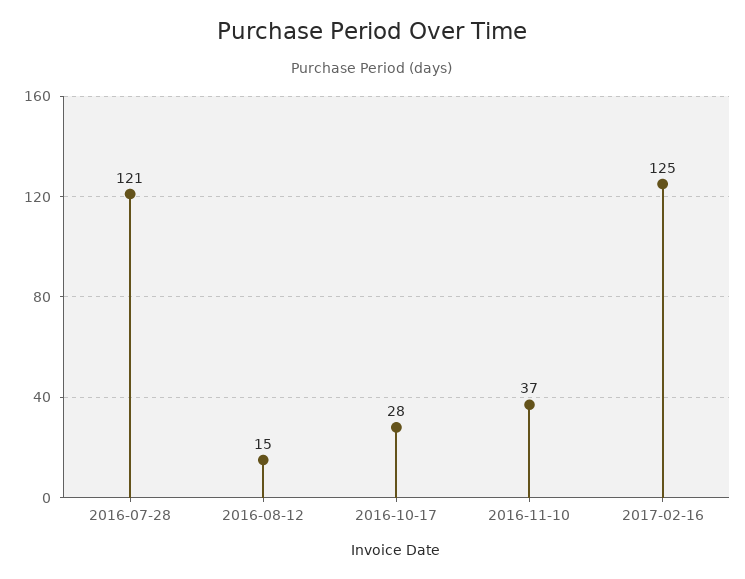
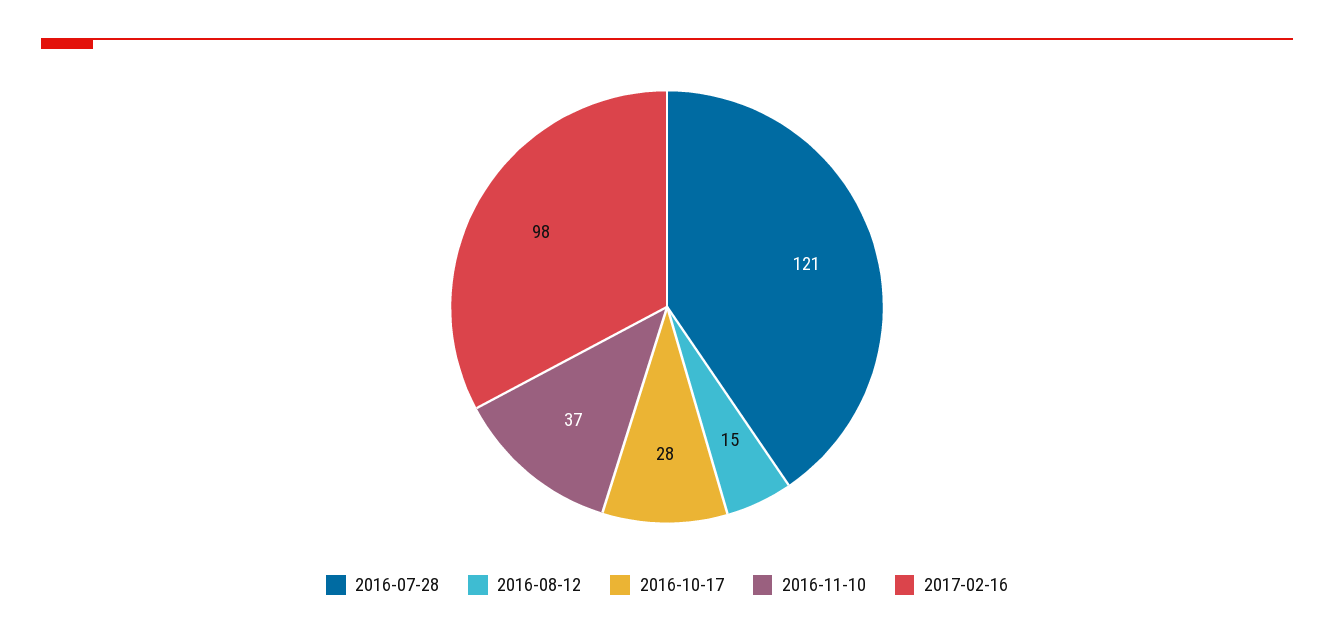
  {
    "2016-07-28": 121,
    "2016-08-12": 15,
    "2016-10-17": 28,
    "2016-11-10": 37,
-   "2017-02-16": 125
+   "2017-02-16": 98
  }

